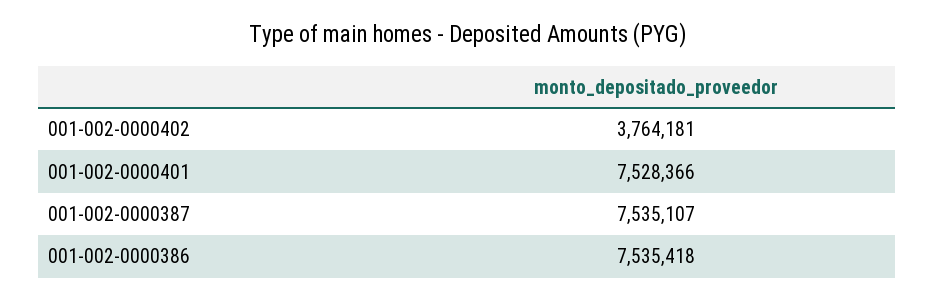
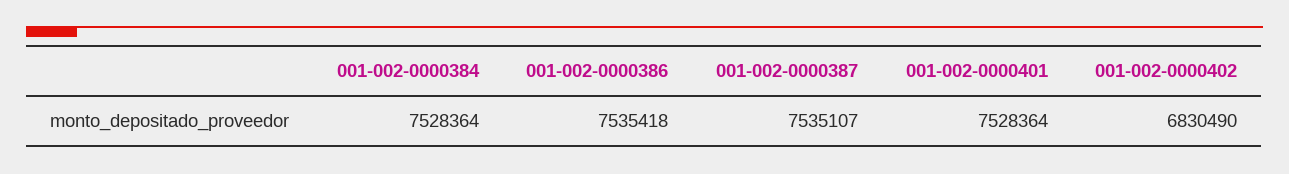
  {
-   "001-002-0000402": 3764181,
+   "001-002-0000402": 6830490,
-   "001-002-0000401": 7528366,
+   "001-002-0000401": 7528364,
    "001-002-0000387": 7535107,
-   "001-002-0000386": 7535418
+   "001-002-0000386": 7535418,
+   "001-002-0000384": 7528364
  }

